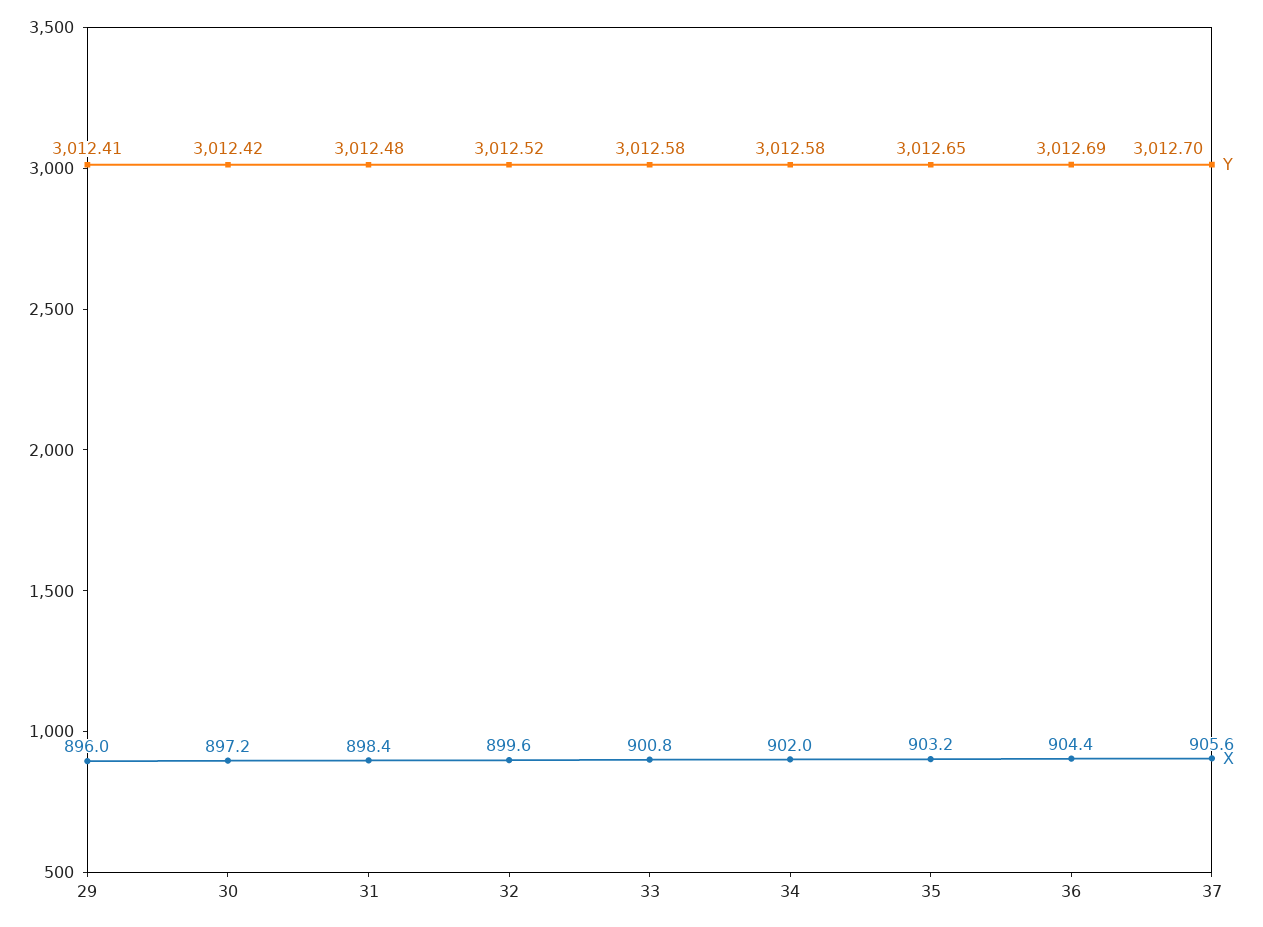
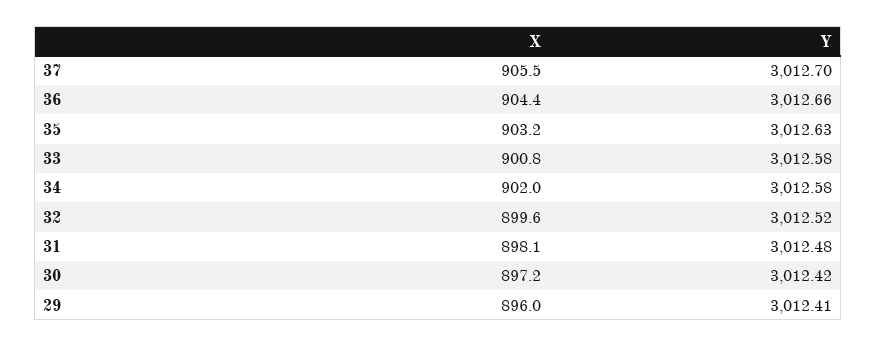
  {
    "Y": {
      "29": 3012.41,
      "30": 3012.42,
      "31": 3012.48,
      "32": 3012.52,
      "33": 3012.58,
      "34": 3012.58,
-     "35": 3012.65,
+     "35": 3012.63,
-     "36": 3012.69,
+     "36": 3012.66,
      "37": 3012.7
    },
    "X": {
      "29": 896,
      "30": 897.2,
-     "31": 898.4,
+     "31": 898.1,
      "32": 899.6,
      "33": 900.8,
      "34": 902,
      "35": 903.2,
      "36": 904.4,
-     "37": 905.6
+     "37": 905.5
    }
  }

